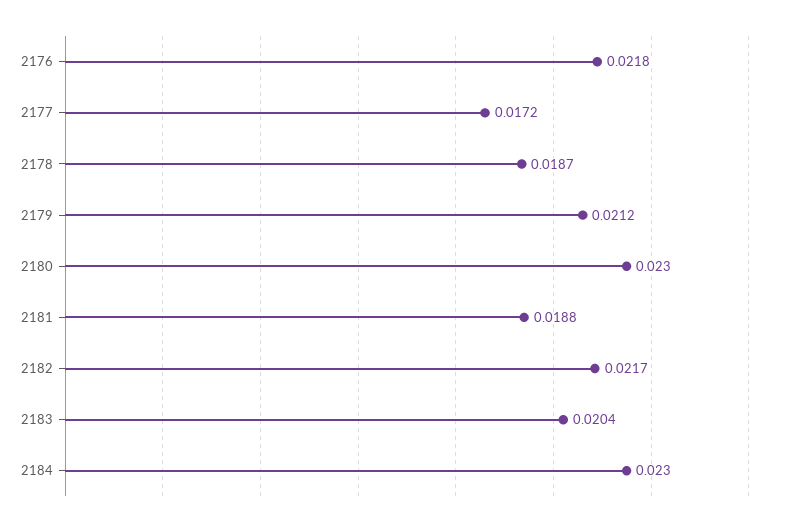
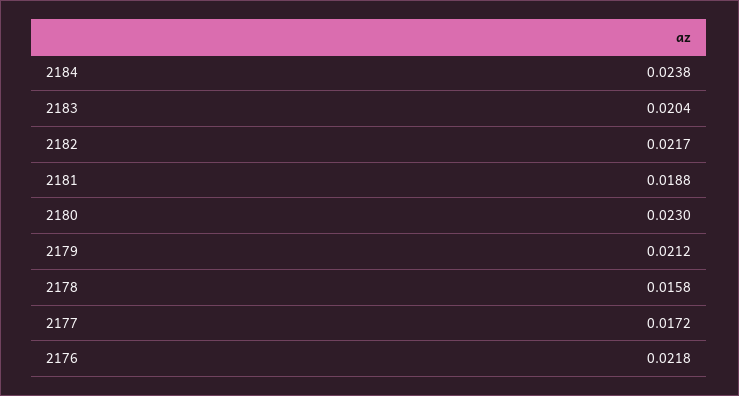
  {
    "2176": 0.0218,
    "2177": 0.0172,
-   "2178": 0.0187,
+   "2178": 0.0158,
    "2179": 0.0212,
    "2180": 0.023,
    "2181": 0.0188,
    "2182": 0.0217,
    "2183": 0.0204,
-   "2184": 0.023
+   "2184": 0.0238
  }

